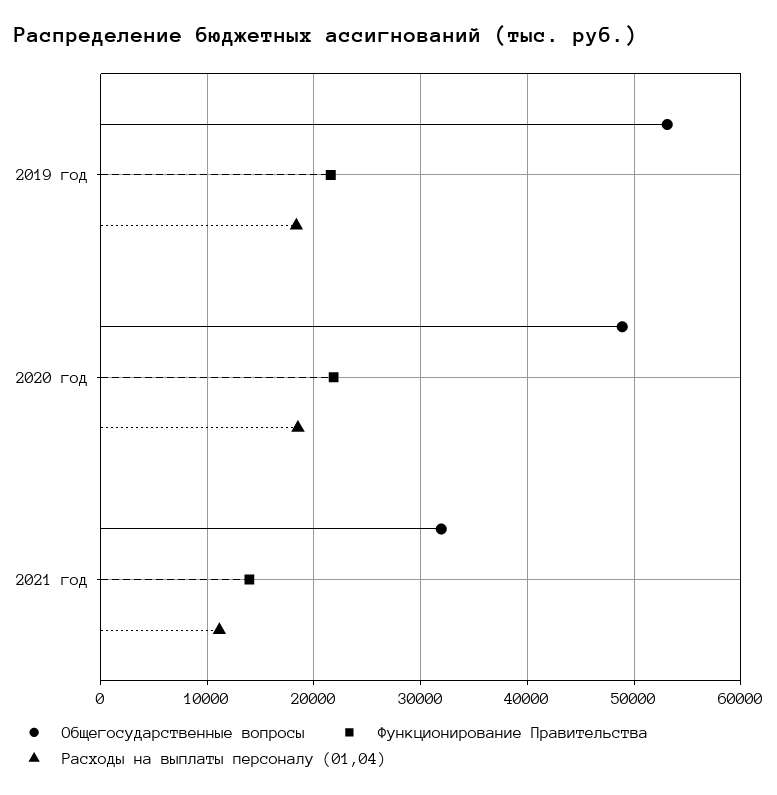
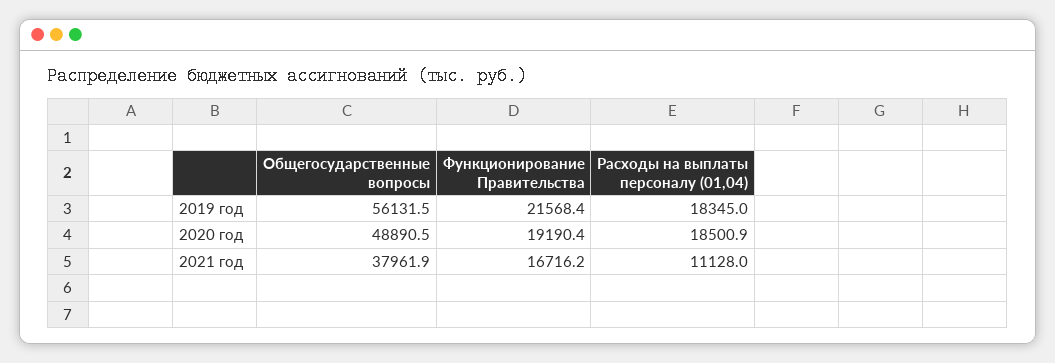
  {
    "Общегосударственные вопросы": {
-     "2019 год": 53000,
+     "2019 год": 56131.5,
      "2020 год": 48890.5,
-     "2021 год": 32000
+     "2021 год": 37961.9
    },
    "Функционирование Правительства": {
      "2019 год": 21568.4,
-     "2020 год": 22000,
+     "2020 год": 19190.4,
-     "2021 год": 14000
+     "2021 год": 16716.2
    },
    "Расходы на выплаты персоналу (01,04)": {
      "2019 год": 18345,
      "2020 год": 18500.9,
      "2021 год": 11128
    }
  }

